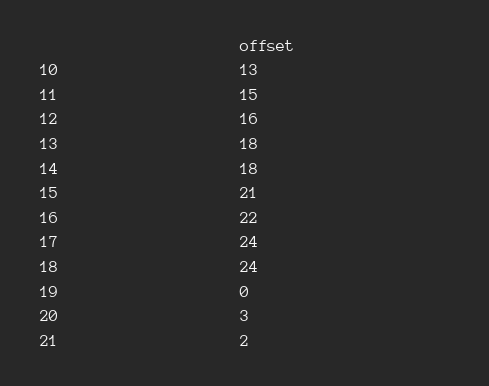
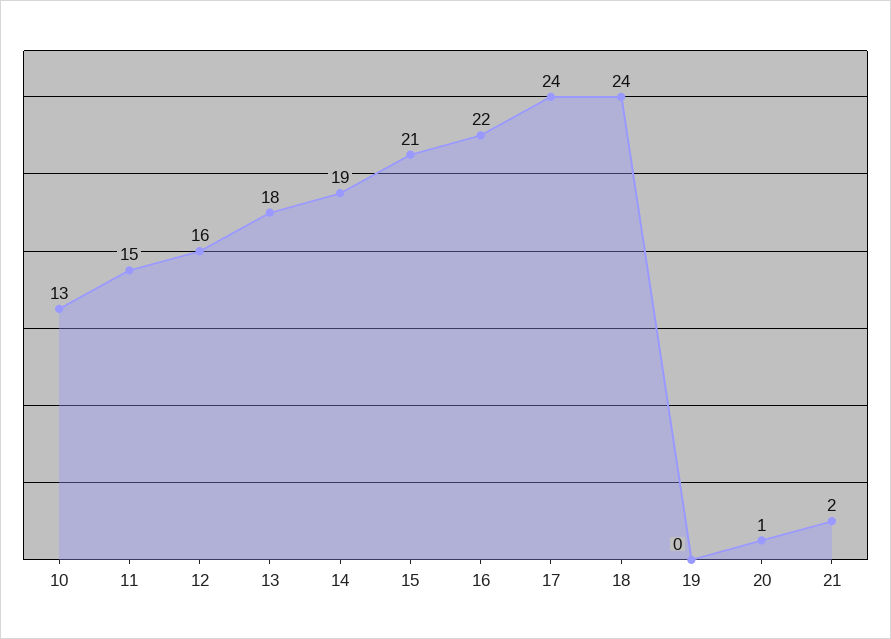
  {
    "10": 13,
    "11": 15,
    "12": 16,
    "13": 18,
-   "14": 18,
+   "14": 19,
    "15": 21,
    "16": 22,
    "17": 24,
    "18": 24,
    "19": 0,
-   "20": 3,
+   "20": 1,
    "21": 2
  }

